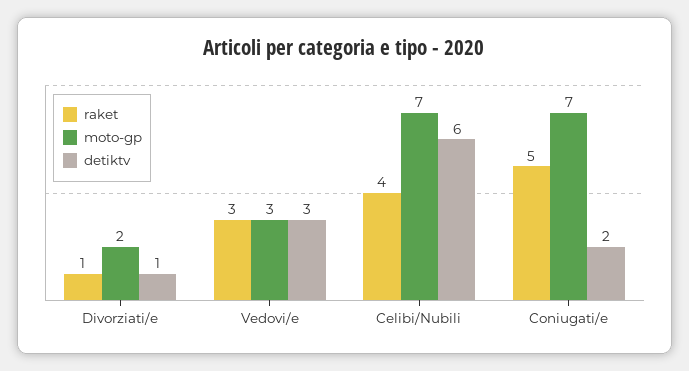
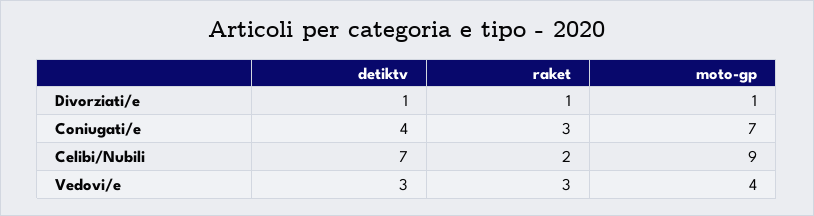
  {
    "raket": {
      "Divorziati/e": 1,
      "Vedovi/e": 3,
-     "Celibi/Nubili": 4,
+     "Celibi/Nubili": 2,
-     "Coniugati/e": 5
+     "Coniugati/e": 3
    },
    "moto-gp": {
-     "Divorziati/e": 2,
+     "Divorziati/e": 1,
-     "Vedovi/e": 3,
+     "Vedovi/e": 4,
-     "Celibi/Nubili": 7,
+     "Celibi/Nubili": 9,
      "Coniugati/e": 7
    },
    "detiktv": {
      "Divorziati/e": 1,
      "Vedovi/e": 3,
-     "Celibi/Nubili": 6,
+     "Celibi/Nubili": 7,
-     "Coniugati/e": 2
+     "Coniugati/e": 4
    }
  }

